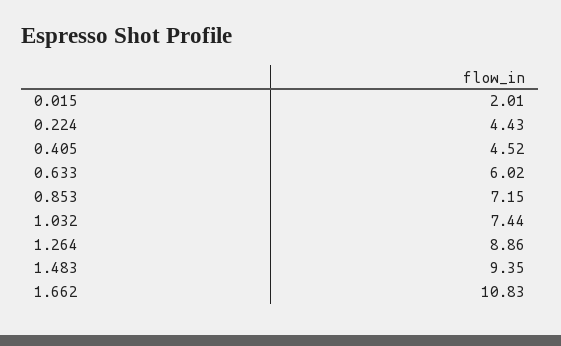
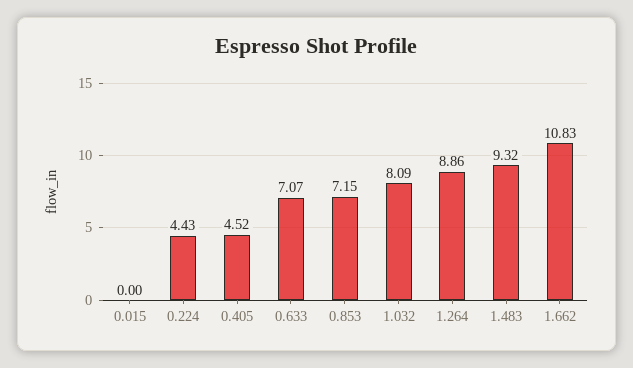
  {
-   "0.015": 2.01,
+   "0.015": 0,
    "0.224": 4.43,
    "0.405": 4.52,
-   "0.633": 6.02,
+   "0.633": 7.07,
    "0.853": 7.15,
-   "1.032": 7.44,
+   "1.032": 8.09,
    "1.264": 8.86,
-   "1.483": 9.35,
+   "1.483": 9.32,
    "1.662": 10.83
  }

